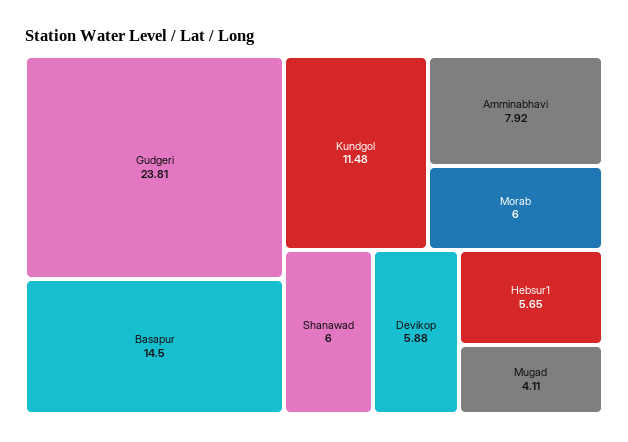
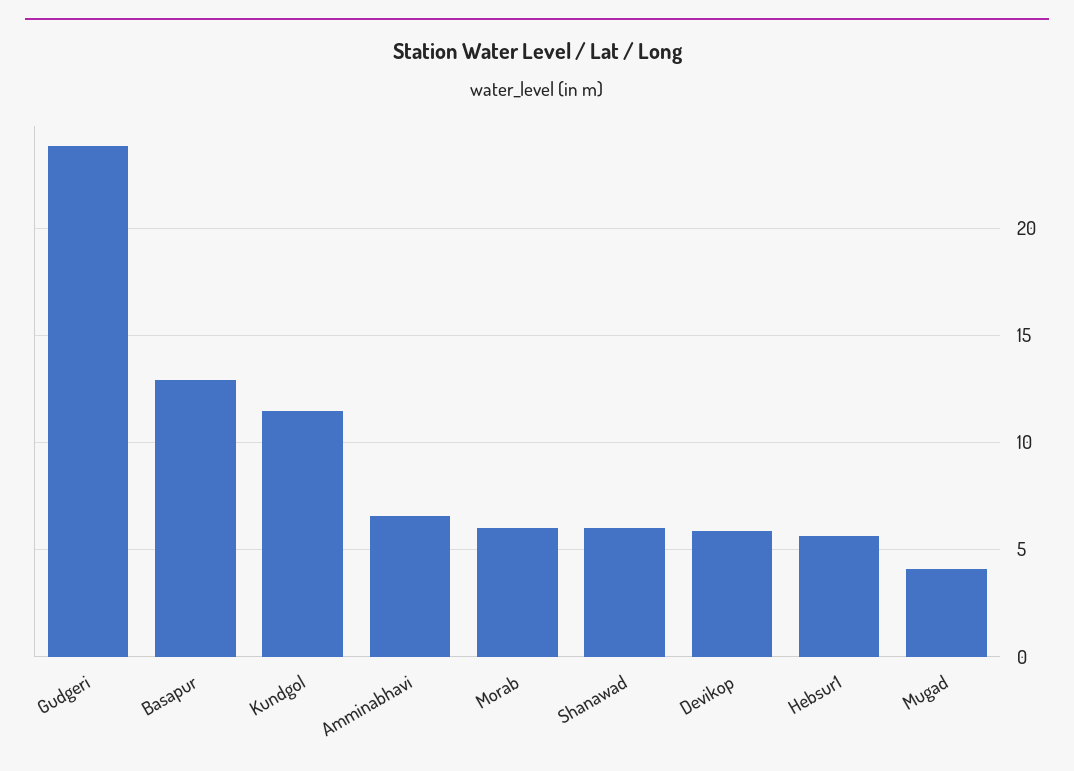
  {
    "Gudgeri": 23.81,
-   "Basapur": 14.5,
+   "Basapur": 13,
    "Kundgol": 11.48,
-   "Amminabhavi": 7.92,
+   "Amminabhavi": 6.5,
    "Morab": 6,
    "Shanawad": 6,
    "Devikop": 5.88,
    "Hebsur1": 5.65,
    "Mugad": 4.11
  }

